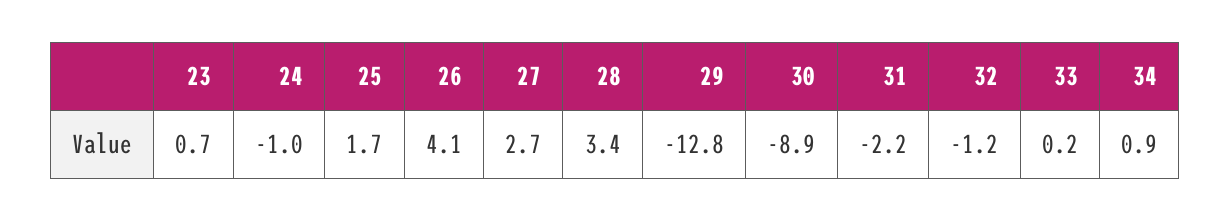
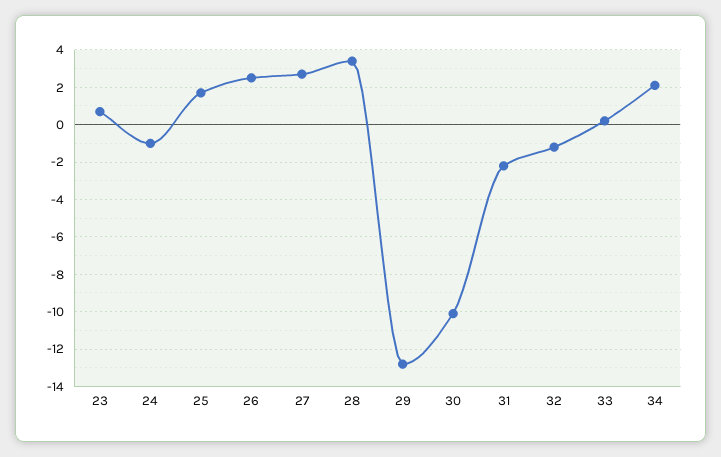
  {
    "23": 0.7,
    "24": -1,
    "25": 1.7,
-   "26": 4.1,
+   "26": 2.5,
    "27": 2.7,
    "28": 3.4,
    "29": -12.8,
-   "30": -8.9,
+   "30": -10,
    "31": -2.2,
    "32": -1.2,
    "33": 0.2,
-   "34": 0.9
+   "34": 2
  }

